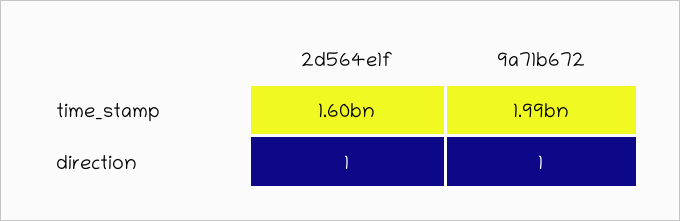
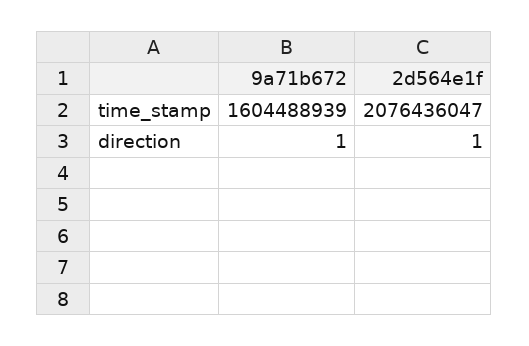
  {
    "2d564e1f": {
-     "time_stamp": 1600000000,
+     "time_stamp": 2076436047,
      "direction": 1
    },
    "9a71b672": {
-     "time_stamp": 1990000000,
+     "time_stamp": 1604488939,
      "direction": 1
    }
  }

